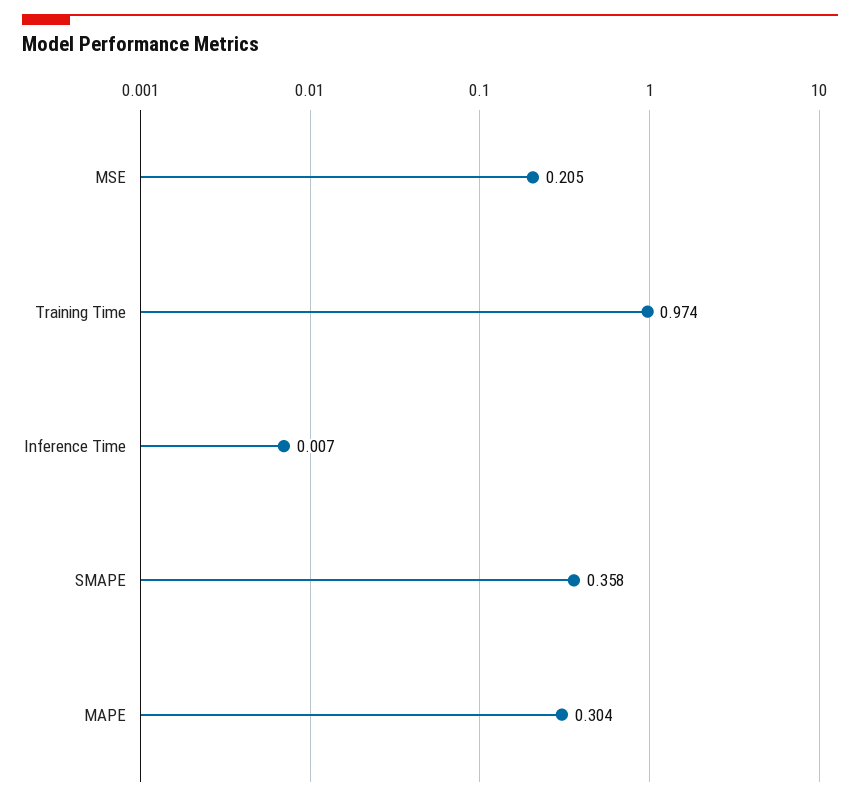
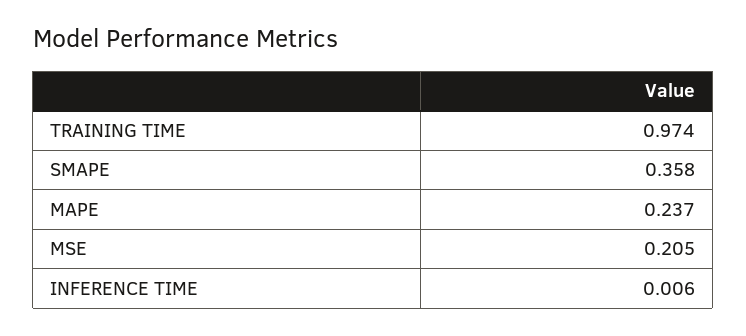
  {
    "MSE": 0.205,
    "Training Time": 0.974,
-   "Inference Time": 0.007,
+   "Inference Time": 0.006,
    "SMAPE": 0.358,
-   "MAPE": 0.304
+   "MAPE": 0.237
  }

